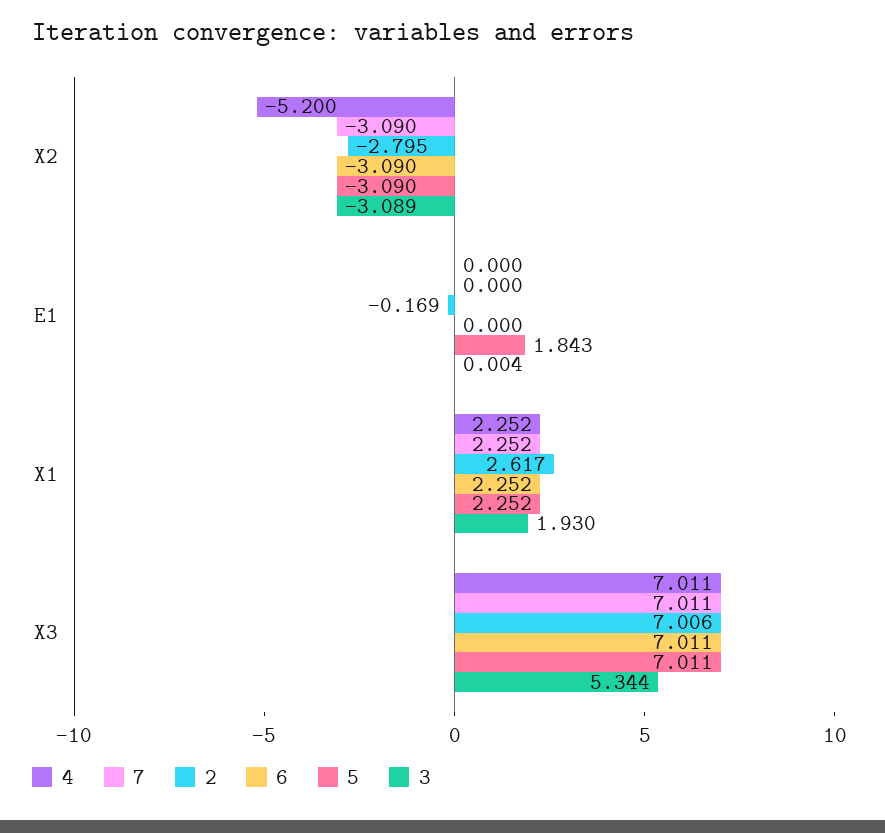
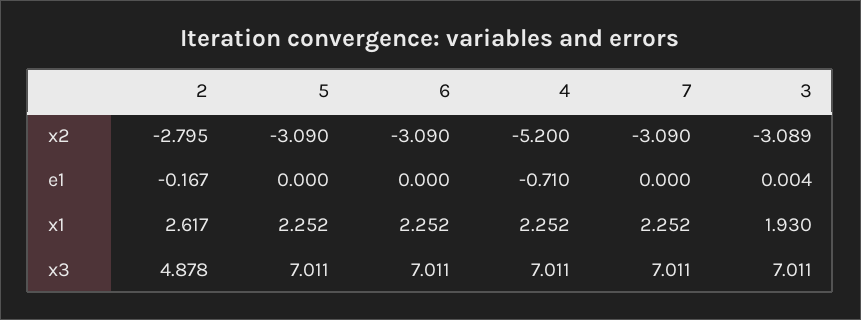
  {
    "4": {
      "X2": -5.2,
-     "E1": 0,
+     "E1": -0.71,
      "X1": 2.252,
      "X3": 7.011
    },
    "7": {
      "X2": -3.09,
      "E1": 0,
      "X1": 2.252,
      "X3": 7.011
    },
    "2": {
      "X2": -2.795,
-     "E1": -0.169,
+     "E1": -0.167,
      "X1": 2.617,
-     "X3": 7.006
+     "X3": 4.878
    },
    "6": {
      "X2": -3.09,
      "E1": 0,
      "X1": 2.252,
      "X3": 7.011
    },
    "5": {
      "X2": -3.09,
-     "E1": 1.843,
+     "E1": 0,
      "X1": 2.252,
      "X3": 7.011
    },
    "3": {
      "X2": -3.089,
      "E1": 0.004,
      "X1": 1.93,
-     "X3": 5.344
+     "X3": 7.011
    }
  }

